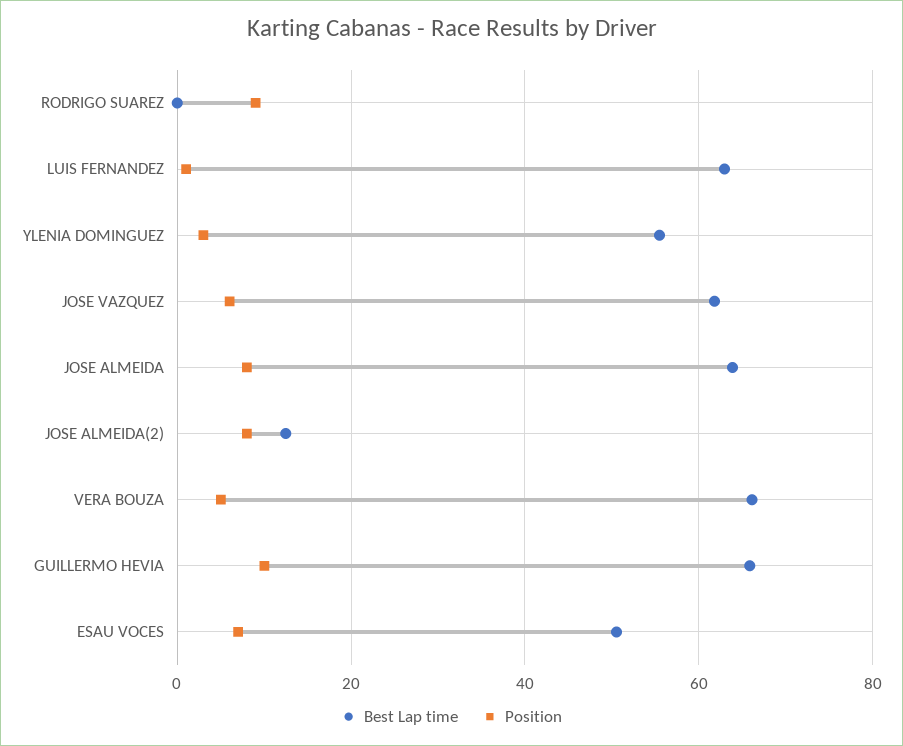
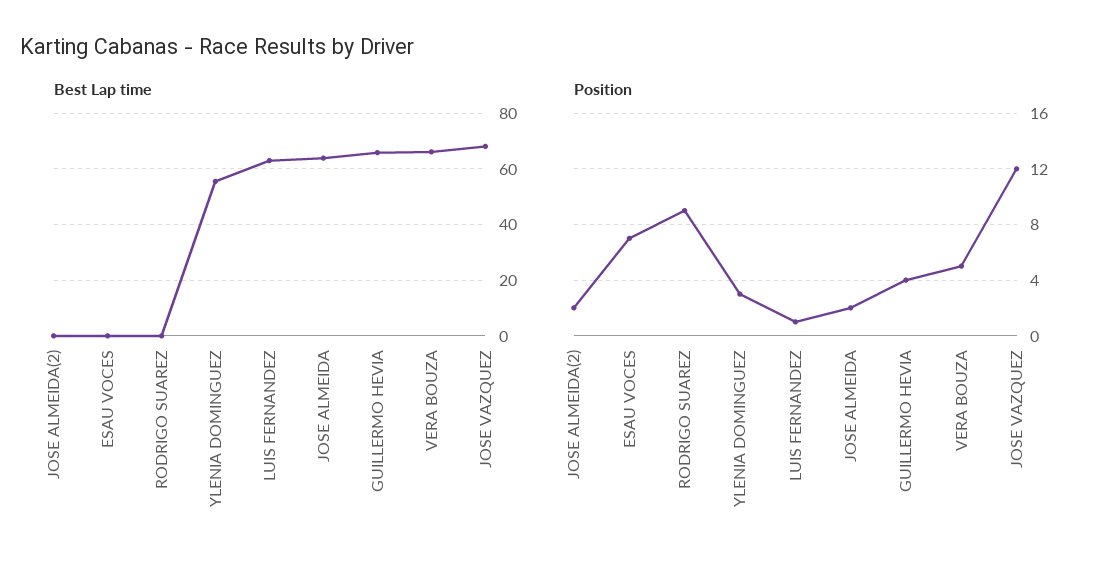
  {
    "Best Lap time": {
      "RODRIGO SUAREZ": 0,
      "LUIS FERNANDEZ": 62,
      "YLENIA DOMINGUEZ": 56,
-     "JOSE VAZQUEZ": 62,
+     "JOSE VAZQUEZ": 67.5,
      "JOSE ALMEIDA": 64,
-     "JOSE ALMEIDA(2)": 12,
+     "JOSE ALMEIDA(2)": 0,
      "VERA BOUZA": 66,
      "GUILLERMO HEVIA": 66,
-     "ESAU VOCES": 50
+     "ESAU VOCES": 0
    },
    "Position": {
      "RODRIGO SUAREZ": 9,
      "LUIS FERNANDEZ": 1,
      "YLENIA DOMINGUEZ": 3,
-     "JOSE VAZQUEZ": 6,
+     "JOSE VAZQUEZ": 12,
-     "JOSE ALMEIDA": 8,
+     "JOSE ALMEIDA": 2,
-     "JOSE ALMEIDA(2)": 8,
+     "JOSE ALMEIDA(2)": 2,
      "VERA BOUZA": 5,
-     "GUILLERMO HEVIA": 10,
+     "GUILLERMO HEVIA": 4,
      "ESAU VOCES": 7
    }
  }

